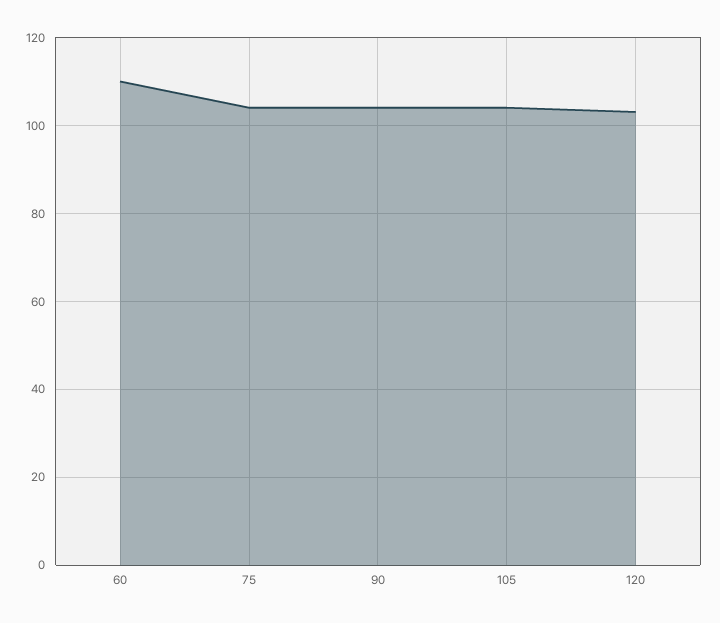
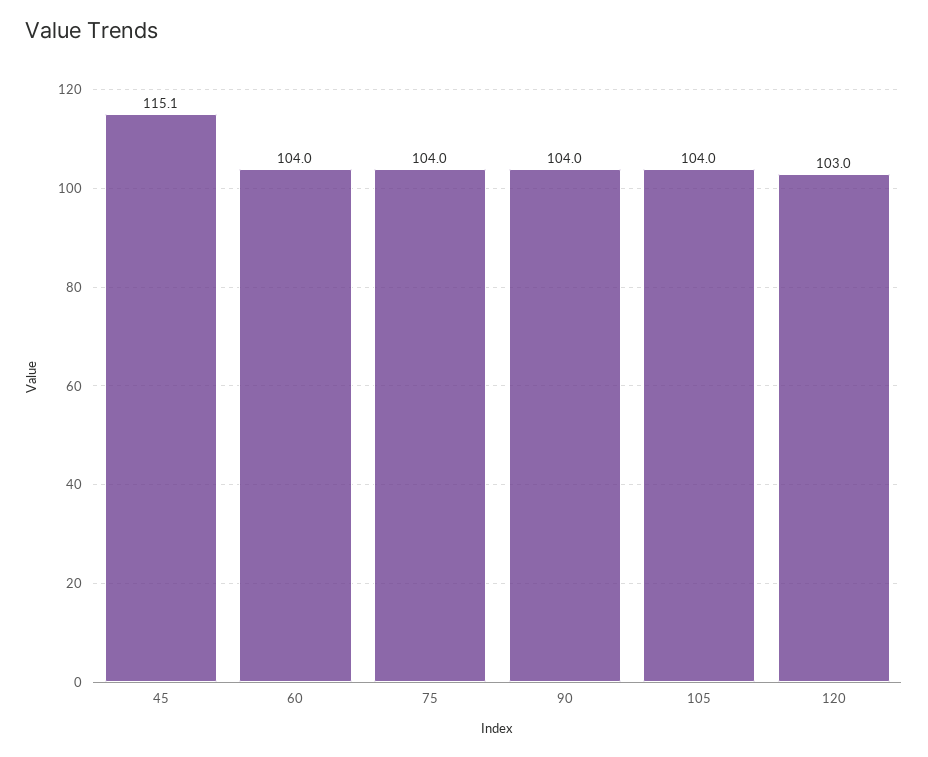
  {
-   "60": 110,
+   "60": 104,
    "75": 104,
    "90": 104,
    "105": 104,
-   "120": 103
+   "120": 103,
+   "45": 115.1
  }

